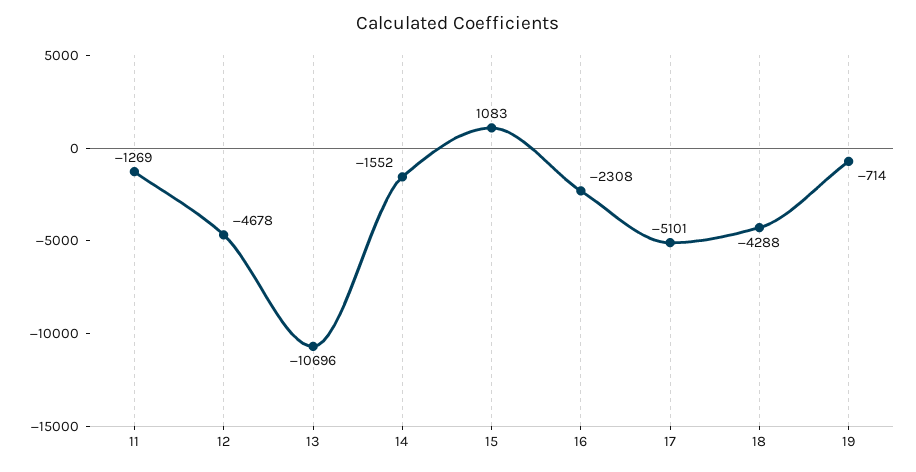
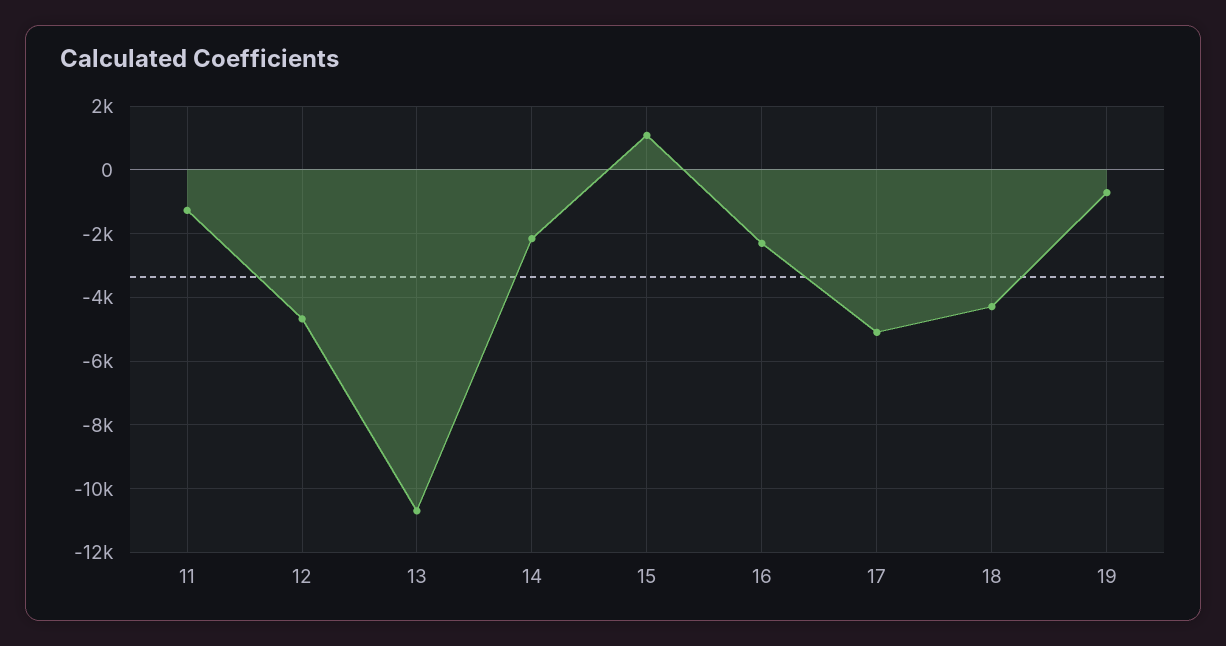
  {
    "11": -1269,
    "12": -4678,
    "13": -10696,
-   "14": -1552,
+   "14": -2200,
    "15": 1083,
    "16": -2308,
    "17": -5101,
    "18": -4288,
    "19": -714
  }

